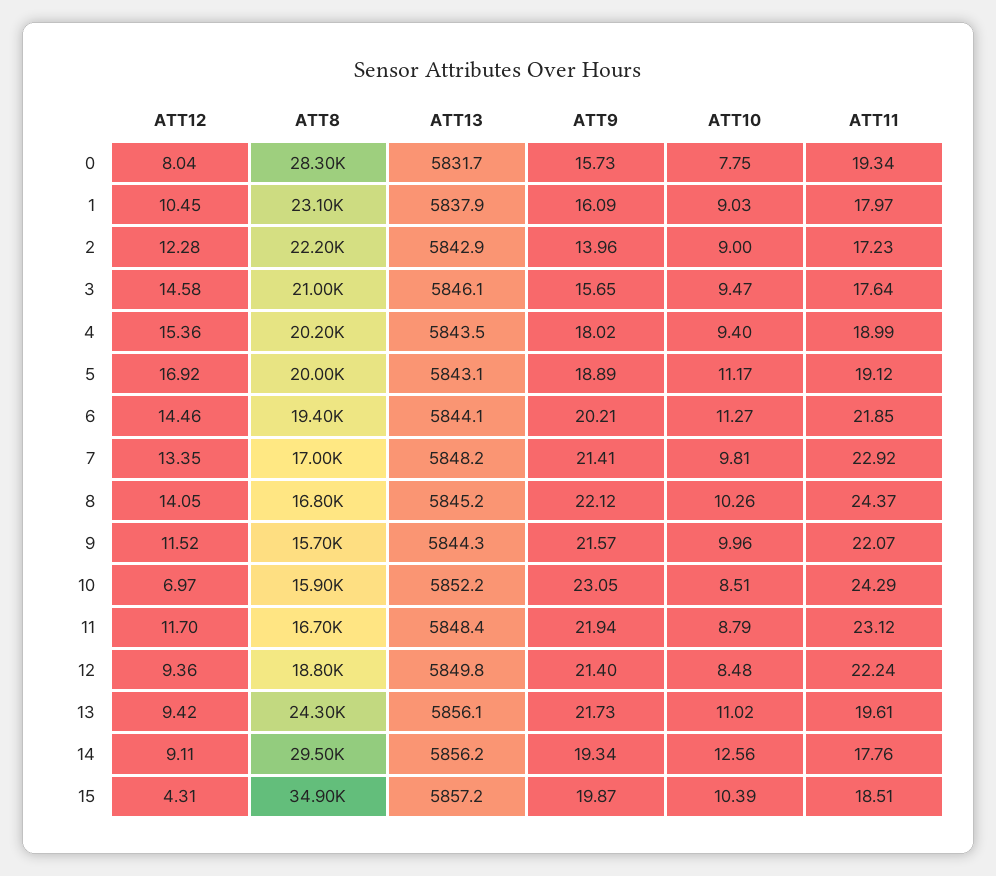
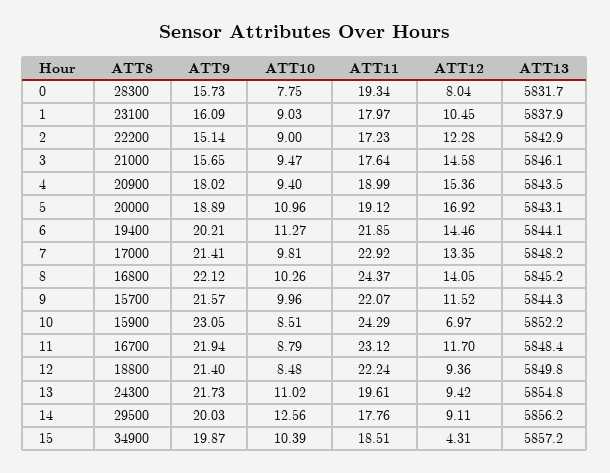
  {
    "ATT12": {
      "0": 8.04,
      "1": 10.45,
      "2": 12.28,
      "3": 14.58,
      "4": 15.36,
      "5": 16.92,
      "6": 14.46,
      "7": 13.35,
      "8": 14.05,
      "9": 11.52,
      "10": 6.97,
      "11": 11.7,
      "12": 9.36,
      "13": 9.42,
      "14": 9.11,
      "15": 4.31
    },
    "ATT8": {
      "0": 28300,
      "1": 23100,
      "2": 22200,
      "3": 21000,
-     "4": 20200,
+     "4": 20900,
      "5": 20000,
      "6": 19400,
      "7": 17000,
      "8": 16800,
      "9": 15700,
      "10": 15900,
      "11": 16700,
      "12": 18800,
      "13": 24300,
      "14": 29500,
      "15": 34900
    },
    "ATT13": {
      "0": 5831.7,
      "1": 5837.9,
      "2": 5842.9,
      "3": 5846.1,
      "4": 5843.5,
      "5": 5843.1,
      "6": 5844.1,
      "7": 5848.2,
      "8": 5845.2,
      "9": 5844.3,
      "10": 5852.2,
      "11": 5848.4,
      "12": 5849.8,
-     "13": 5856.1,
+     "13": 5854.8,
      "14": 5856.2,
      "15": 5857.2
    },
    "ATT9": {
      "0": 15.73,
      "1": 16.09,
-     "2": 13.96,
+     "2": 15.14,
      "3": 15.65,
      "4": 18.02,
      "5": 18.89,
      "6": 20.21,
      "7": 21.41,
      "8": 22.12,
      "9": 21.57,
      "10": 23.05,
      "11": 21.94,
      "12": 21.4,
      "13": 21.73,
-     "14": 19.34,
+     "14": 20.03,
      "15": 19.87
    },
    "ATT10": {
      "0": 7.75,
      "1": 9.03,
      "2": 9,
      "3": 9.47,
      "4": 9.4,
-     "5": 11.17,
+     "5": 10.96,
      "6": 11.27,
      "7": 9.81,
      "8": 10.26,
      "9": 9.96,
      "10": 8.51,
      "11": 8.79,
      "12": 8.48,
      "13": 11.02,
      "14": 12.56,
      "15": 10.39
    },
    "ATT11": {
      "0": 19.34,
      "1": 17.97,
      "2": 17.23,
      "3": 17.64,
      "4": 18.99,
      "5": 19.12,
      "6": 21.85,
      "7": 22.92,
      "8": 24.37,
      "9": 22.07,
      "10": 24.29,
      "11": 23.12,
      "12": 22.24,
      "13": 19.61,
      "14": 17.76,
      "15": 18.51
    }
  }

